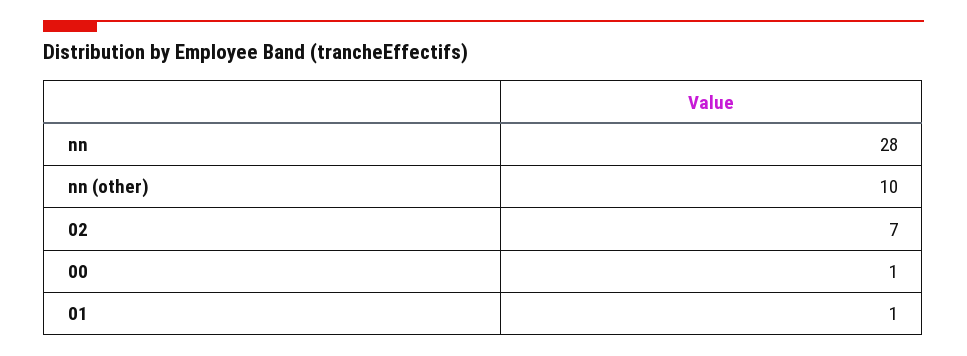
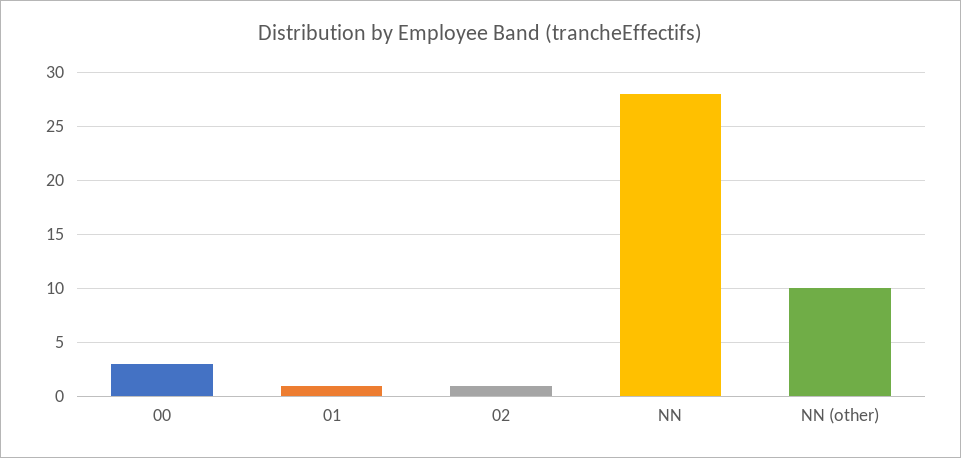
  {
    "nn": 28,
    "nn (other)": 10,
-   "02": 7,
+   "02": 1,
-   "00": 1,
+   "00": 3,
    "01": 1
  }

